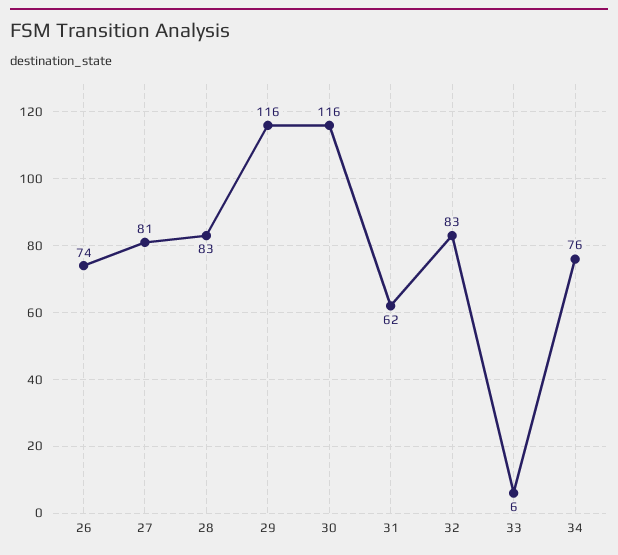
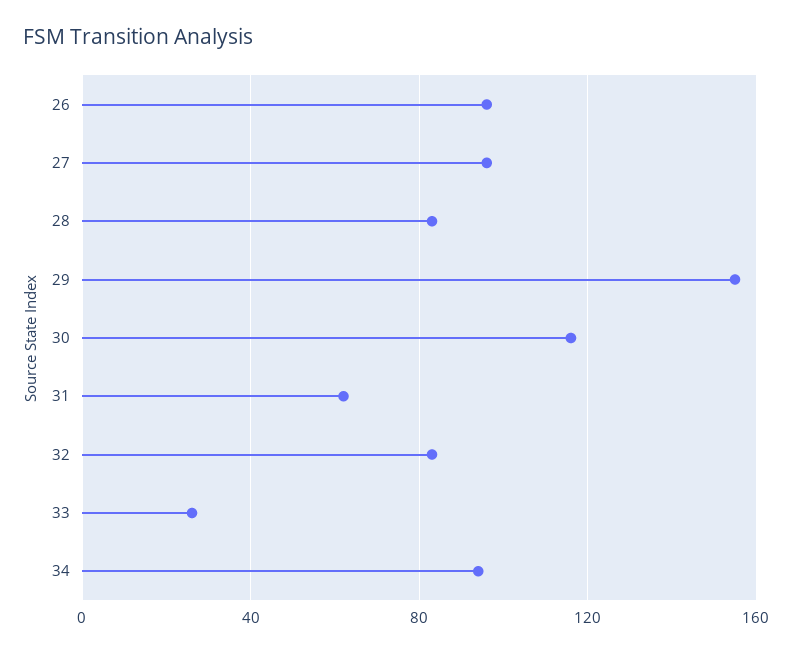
  {
-   "26": 74,
+   "26": 95,
-   "27": 81,
+   "27": 95,
    "28": 83,
-   "29": 116,
+   "29": 155,
    "30": 116,
    "31": 62,
    "32": 83,
-   "33": 6,
+   "33": 25,
-   "34": 76
+   "34": 95
  }

